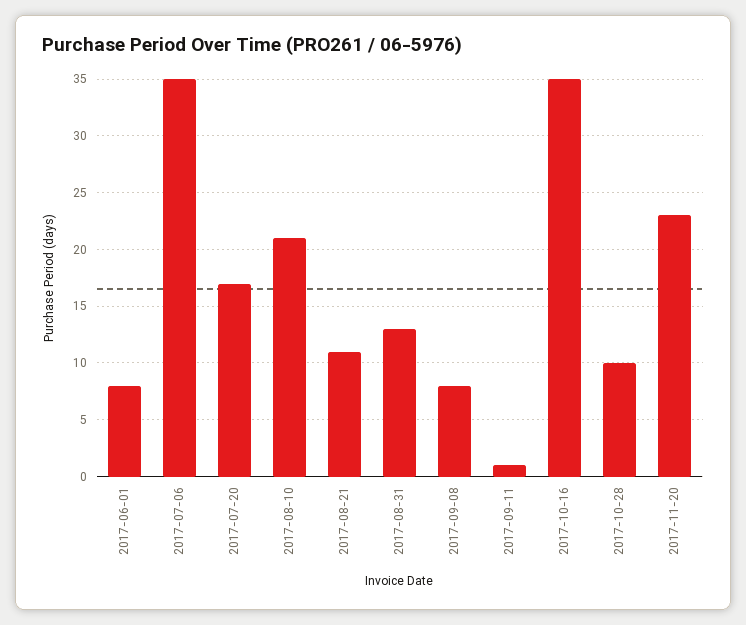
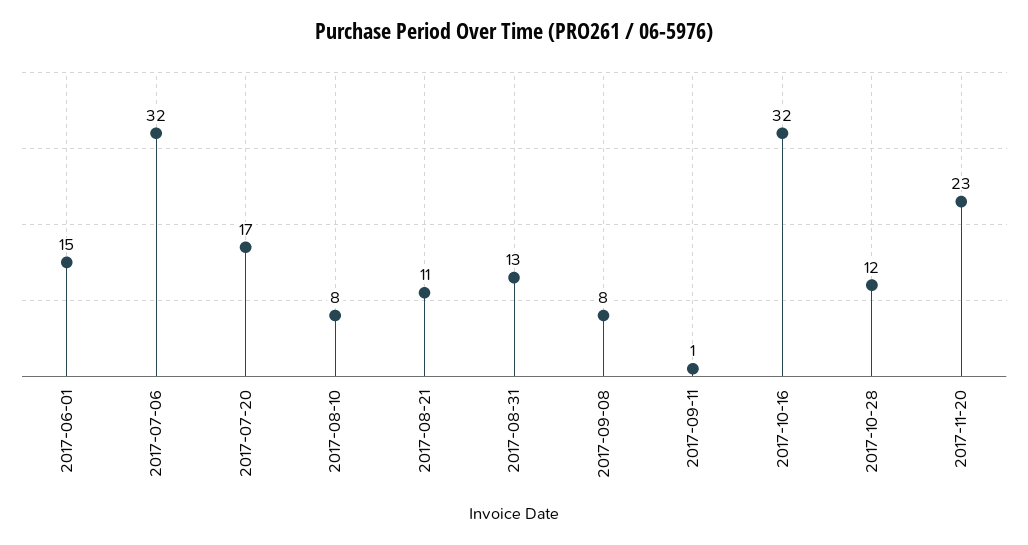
  {
-   "2017-06-01": 8,
+   "2017-06-01": 15,
-   "2017-07-06": 35,
+   "2017-07-06": 32,
    "2017-07-20": 17,
-   "2017-08-10": 21,
+   "2017-08-10": 8,
    "2017-08-21": 11,
    "2017-08-31": 13,
    "2017-09-08": 8,
    "2017-09-11": 1,
-   "2017-10-16": 35,
+   "2017-10-16": 32,
-   "2017-10-28": 10,
+   "2017-10-28": 12,
    "2017-11-20": 23
  }

